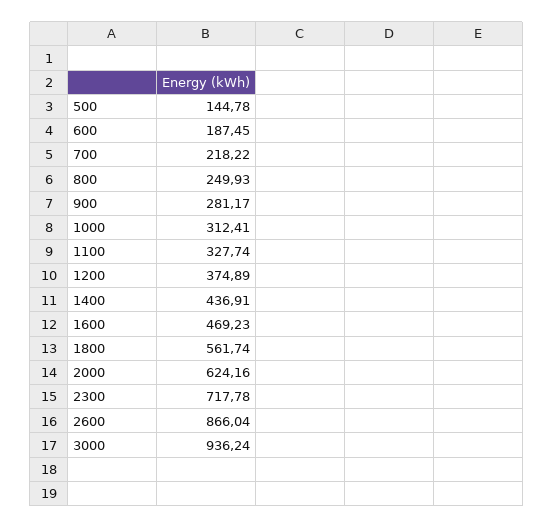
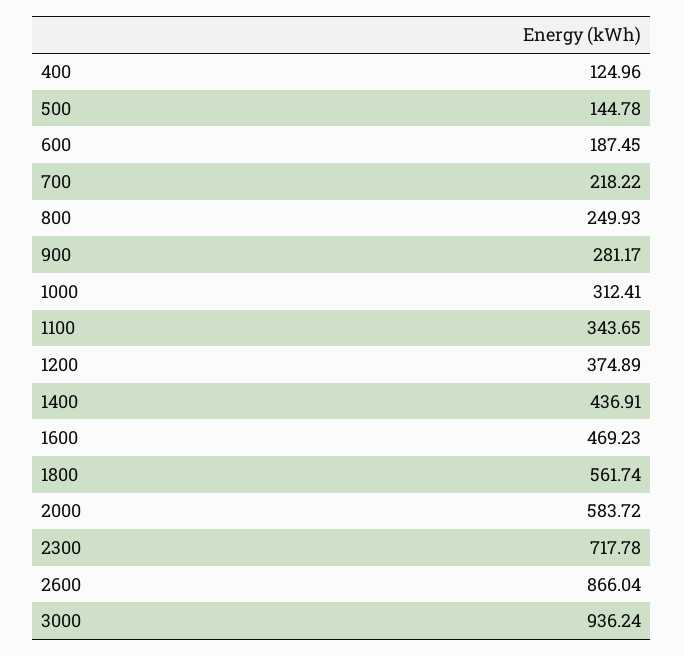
  {
    "500": 144.78,
    "600": 187.45,
    "700": 218.22,
    "800": 249.93,
    "900": 281.17,
    "1000": 312.41,
-   "1100": 327.74,
+   "1100": 343.65,
    "1200": 374.89,
    "1400": 436.91,
    "1600": 469.23,
    "1800": 561.74,
-   "2000": 624.16,
+   "2000": 583.72,
    "2300": 717.78,
    "2600": 866.04,
-   "3000": 936.24
+   "3000": 936.24,
+   "400": 124.96
  }

